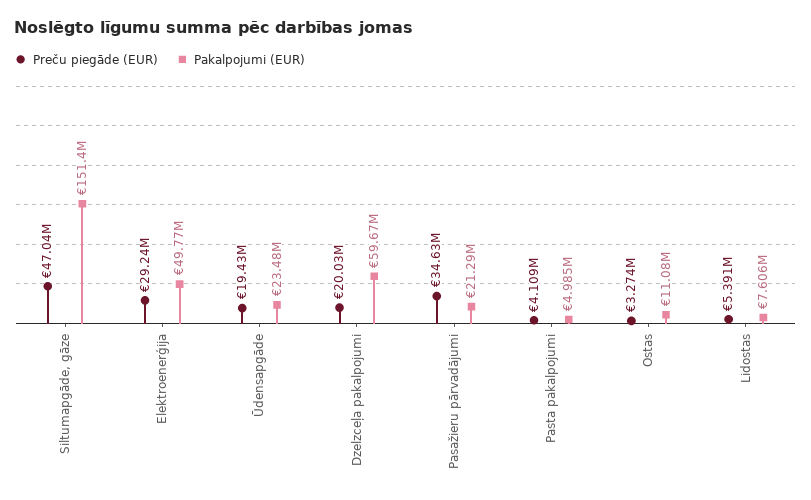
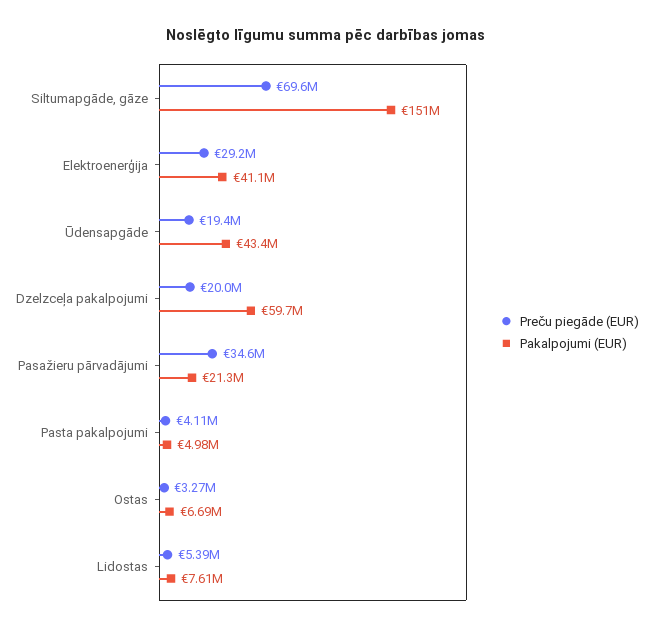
  {
    "Preču piegāde (EUR)": {
-     "Siltumapgāde, gāze": 47040000,
+     "Siltumapgāde, gāze": 69600000,
      "Elektroenerģija": 29240000,
      "Ūdensapgāde": 19430000,
      "Dzelzceļa pakalpojumi": 20030000,
      "Pasažieru pārvadājumi": 34630000,
      "Pasta pakalpojumi": 4109000,
      "Ostas": 3274000,
      "Lidostas": 5391000
    },
    "Pakalpojumi (EUR)": {
      "Siltumapgāde, gāze": 151400000,
-     "Elektroenerģija": 49770000,
+     "Elektroenerģija": 41100000,
-     "Ūdensapgāde": 23480000,
+     "Ūdensapgāde": 43400000,
      "Dzelzceļa pakalpojumi": 59670000,
      "Pasažieru pārvadājumi": 21290000,
      "Pasta pakalpojumi": 4985000,
-     "Ostas": 11080000,
+     "Ostas": 6690000,
      "Lidostas": 7606000
    }
  }

